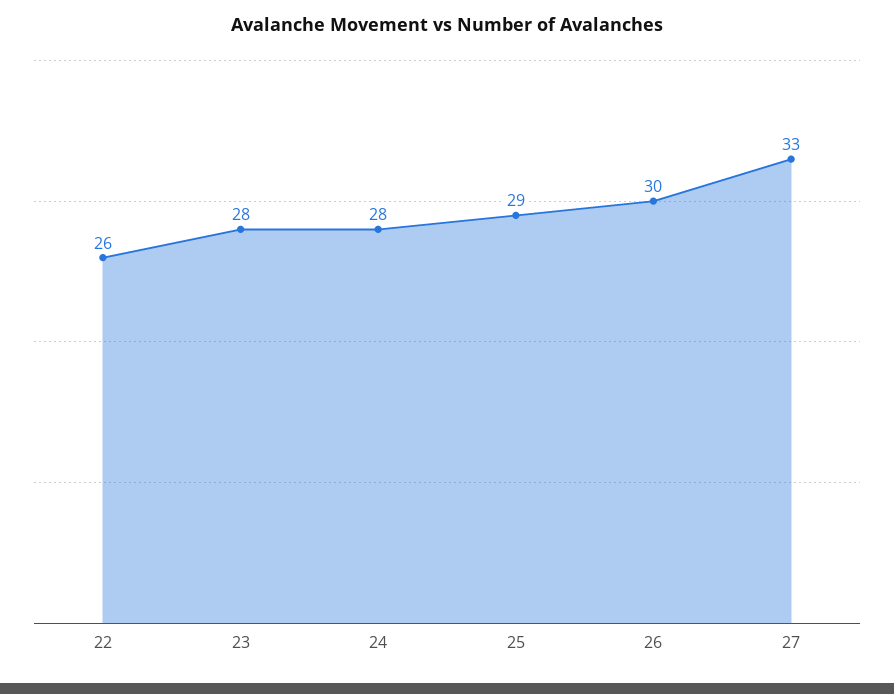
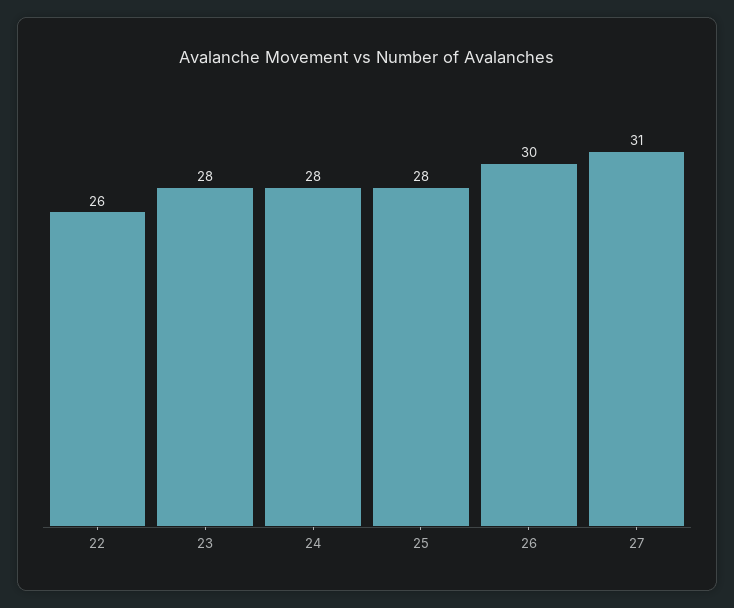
  {
    "22": 26,
    "23": 28,
    "24": 28,
-   "25": 29,
+   "25": 28,
    "26": 30,
-   "27": 33
+   "27": 31
  }

